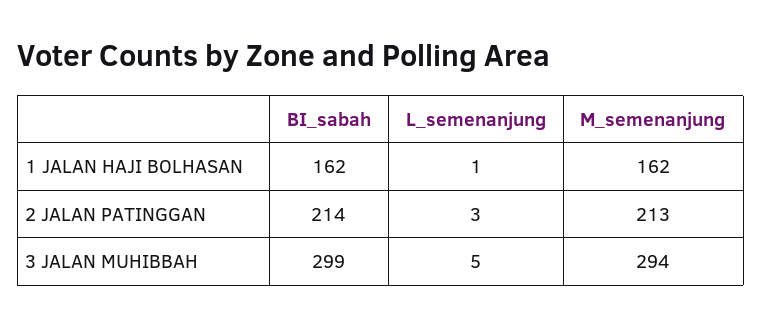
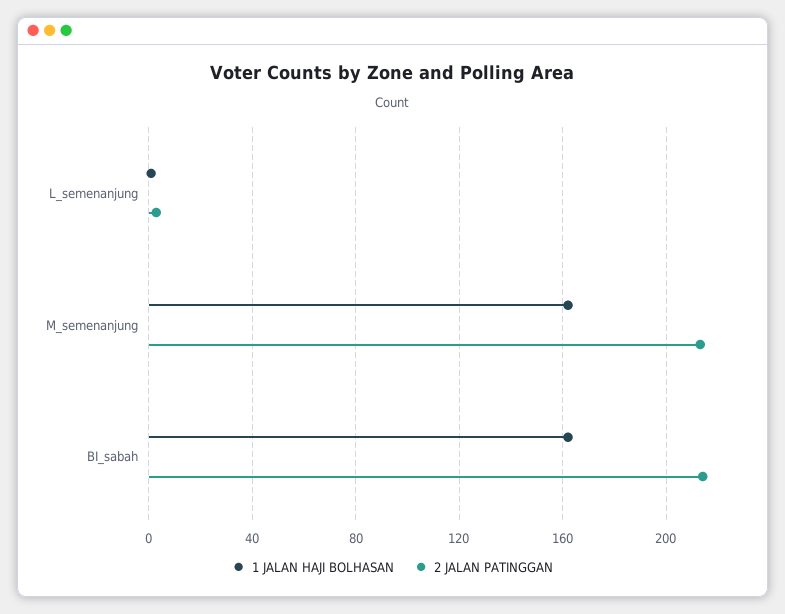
  {
    "1 JALAN HAJI BOLHASAN": {
      "BI_sabah": 162,
      "L_semenanjung": 1,
      "M_semenanjung": 162
    },
    "2 JALAN PATINGGAN": {
      "BI_sabah": 214,
      "L_semenanjung": 3,
      "M_semenanjung": 213
-   },
+   }
-   "3 JALAN MUHIBBAH": {
-     "BI_sabah": 299,
-     "L_semenanjung": 5,
-     "M_semenanjung": 294
-   }
  }

